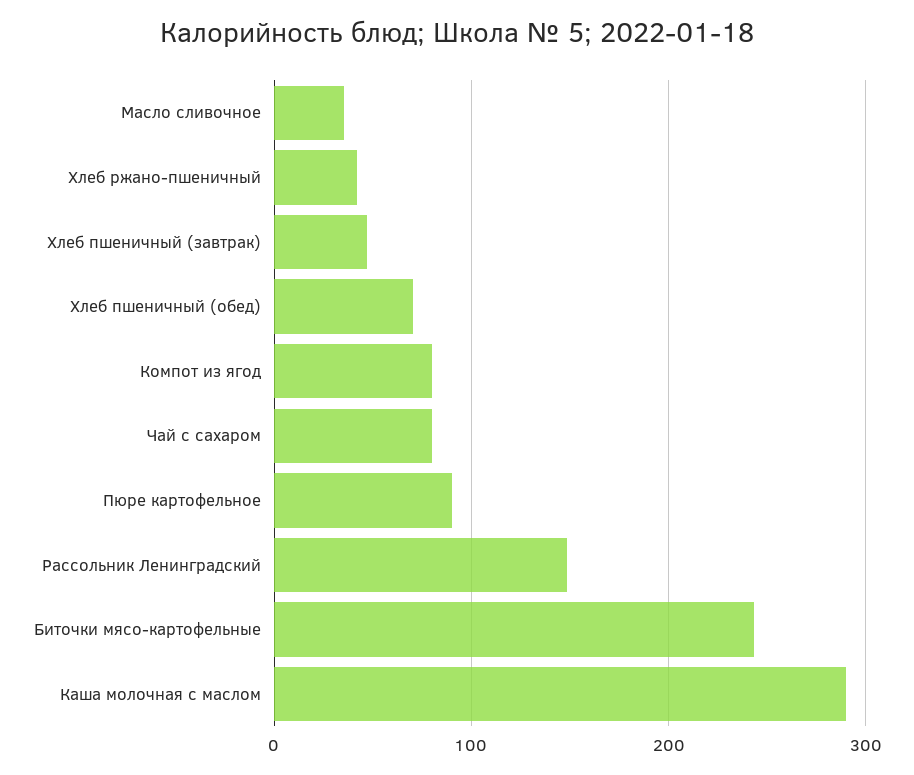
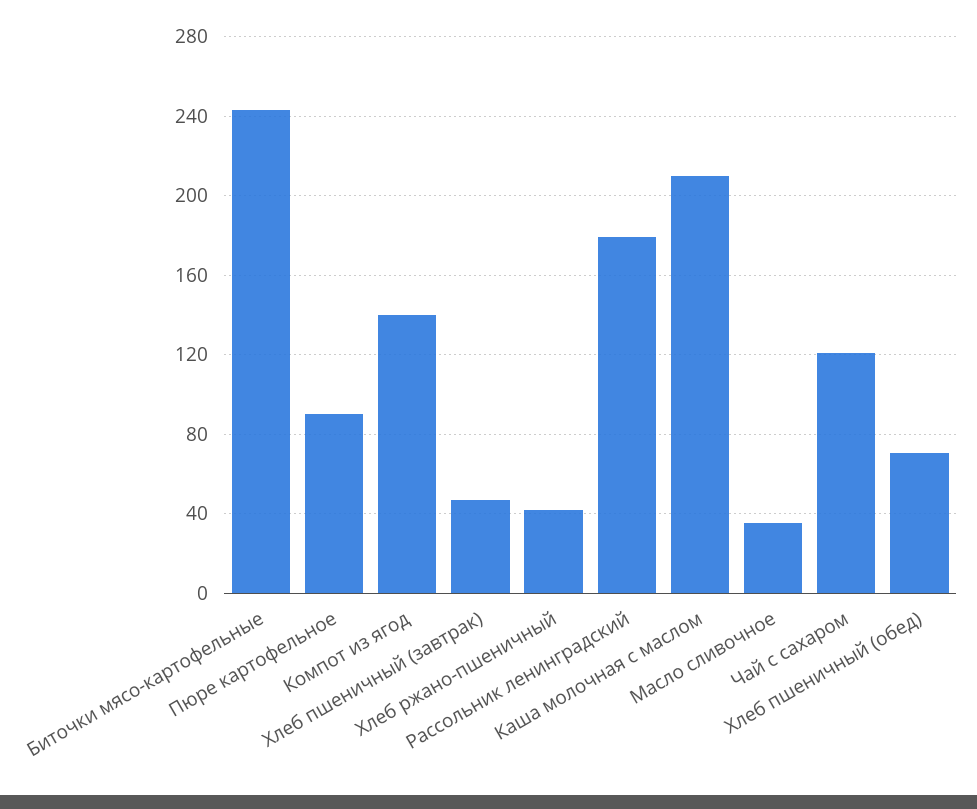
  {
    "Масло сливочное": 35,
    "Хлеб ржано-пшеничный": 40,
    "Хлеб пшеничный (завтрак)": 45,
    "Хлеб пшеничный (обед)": 70,
-   "Компот из ягод": 80,
+   "Компот из ягод": 140,
-   "Чай с сахаром": 80,
+   "Чай с сахаром": 120,
    "Пюре картофельное": 90,
-   "Рассольник Ленинградский": 150,
+   "Рассольник Ленинградский": 180,
    "Биточки мясо-картофельные": 245,
-   "Каша молочная с маслом": 290
+   "Каша молочная с маслом": 210
  }

